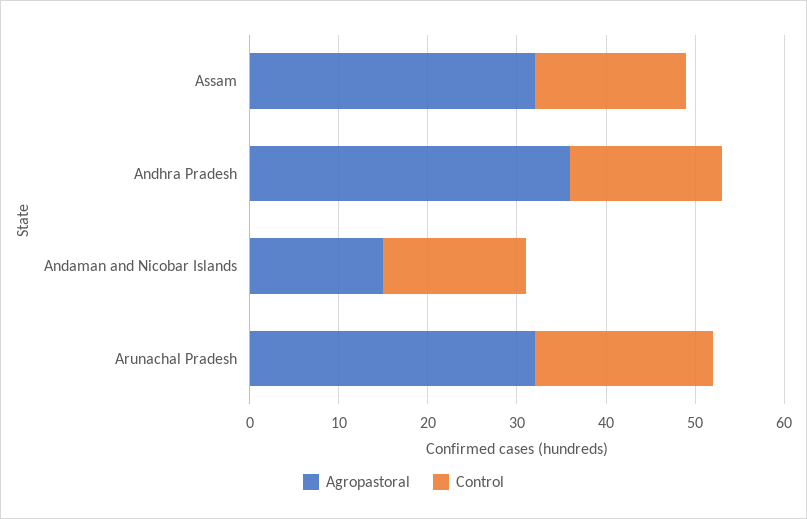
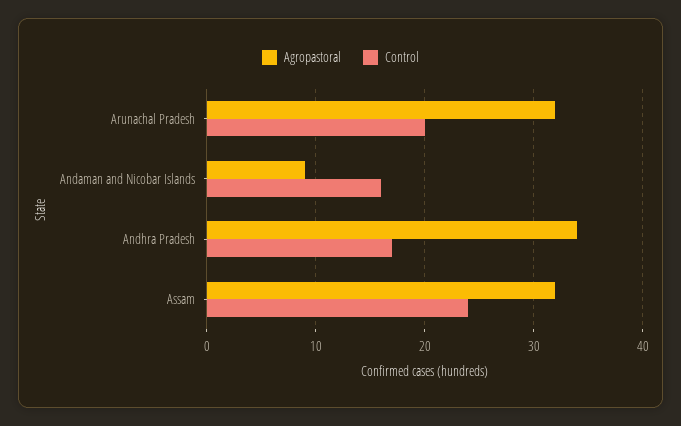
  {
    "Agropastoral": {
      "Assam": 32,
-     "Andhra Pradesh": 36,
+     "Andhra Pradesh": 34,
-     "Andaman and Nicobar Islands": 15,
+     "Andaman and Nicobar Islands": 9,
      "Arunachal Pradesh": 32
    },
    "Control": {
-     "Assam": 17,
+     "Assam": 24,
      "Andhra Pradesh": 17,
      "Andaman and Nicobar Islands": 16,
      "Arunachal Pradesh": 20
    }
  }

